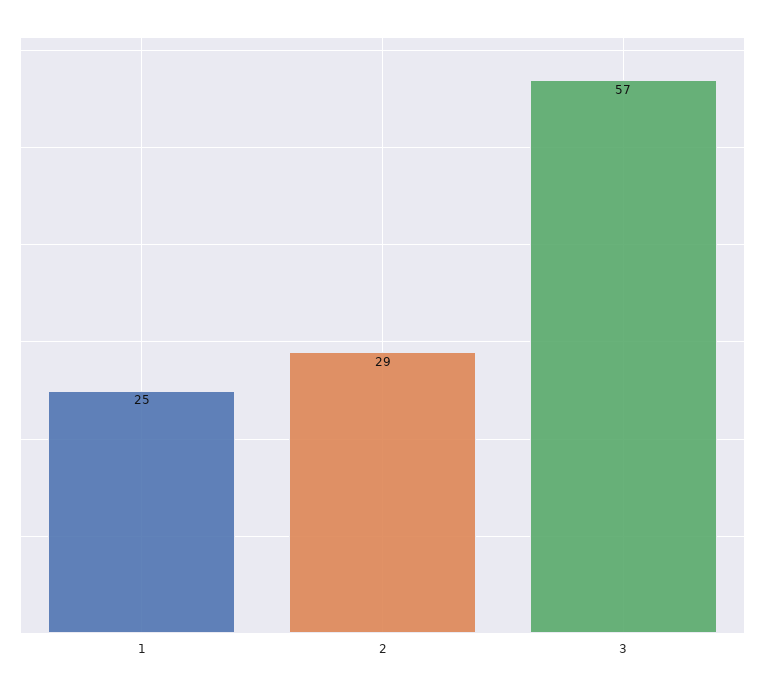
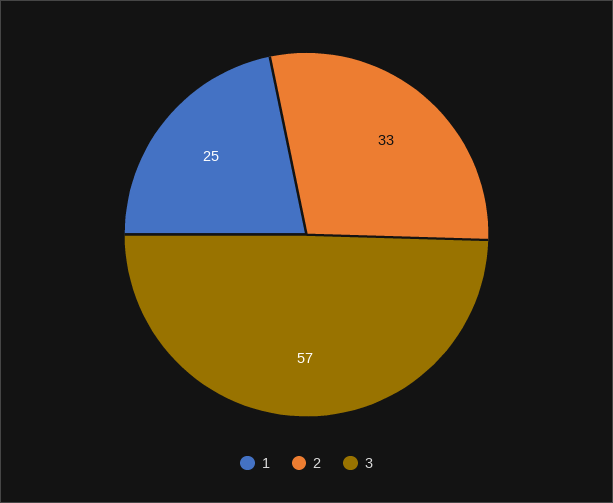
  {
    "1": 25,
-   "2": 29,
+   "2": 33,
    "3": 57
  }

